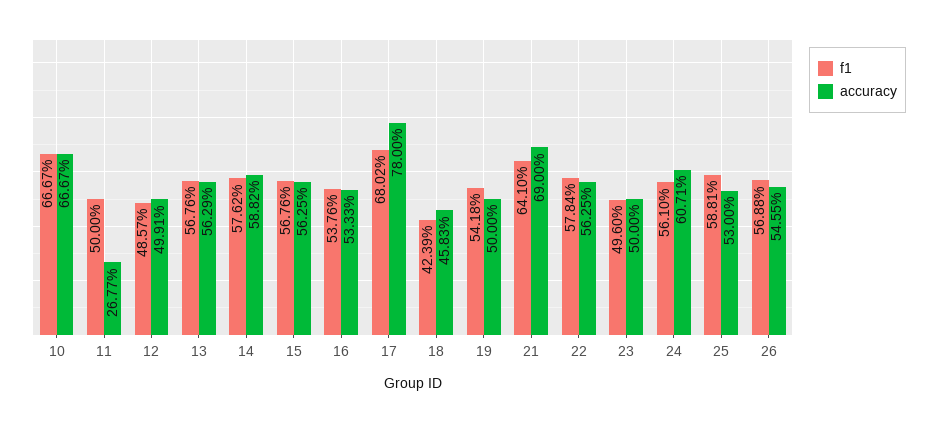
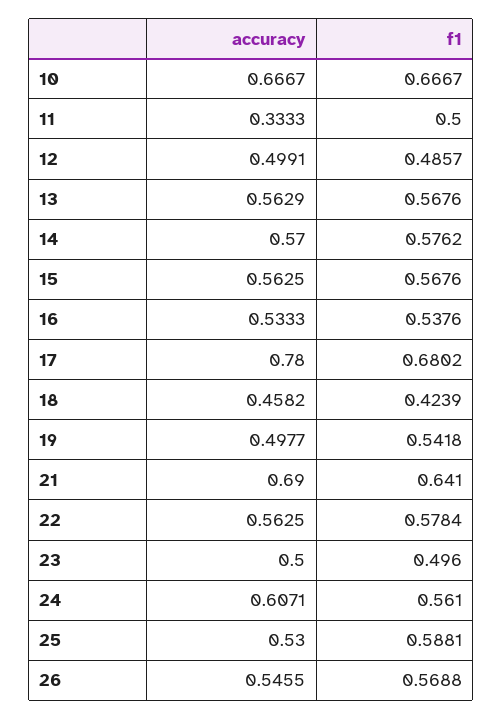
  {
    "f1": {
      "10": 0.6667,
      "11": 0.5,
      "12": 0.4857,
      "13": 0.5676,
      "14": 0.5762,
      "15": 0.5676,
      "16": 0.5376,
      "17": 0.6802,
      "18": 0.4239,
      "19": 0.5418,
      "21": 0.641,
      "22": 0.5784,
      "23": 0.496,
      "24": 0.561,
      "25": 0.5881,
      "26": 0.5688
    },
    "accuracy": {
      "10": 0.6667,
-     "11": 0.2677,
+     "11": 0.3333,
      "12": 0.4991,
      "13": 0.5629,
-     "14": 0.5882,
+     "14": 0.57,
      "15": 0.5625,
      "16": 0.5333,
      "17": 0.78,
-     "18": 0.4583,
+     "18": 0.4582,
-     "19": 0.5,
+     "19": 0.4977,
      "21": 0.69,
      "22": 0.5625,
      "23": 0.5,
      "24": 0.6071,
      "25": 0.53,
      "26": 0.5455
    }
  }

